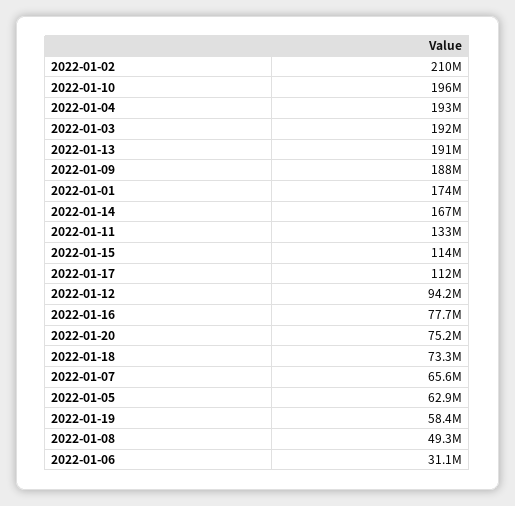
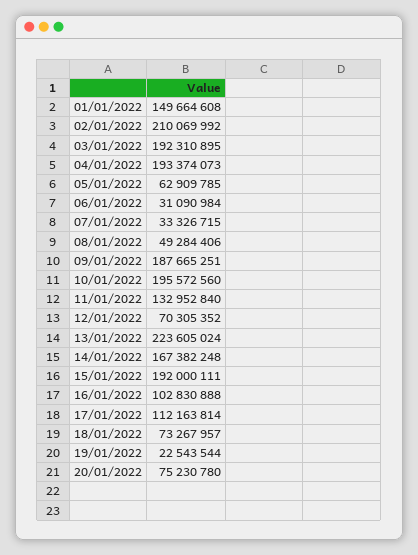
  {
    "2022-01-02": 210069992,
    "2022-01-10": 195572560,
    "2022-01-04": 193374073,
    "2022-01-03": 192310895,
-   "2022-01-13": 191000000,
+   "2022-01-13": 223605024,
    "2022-01-09": 187665251,
-   "2022-01-01": 174000000,
+   "2022-01-01": 149664608,
    "2022-01-14": 167382248,
    "2022-01-11": 132952840,
-   "2022-01-15": 114000000,
+   "2022-01-15": 192000111,
    "2022-01-17": 112163814,
-   "2022-01-12": 94200000,
+   "2022-01-12": 70305352,
-   "2022-01-16": 77700000,
+   "2022-01-16": 102830888,
    "2022-01-20": 75230780,
    "2022-01-18": 73267957,
-   "2022-01-07": 65600000,
+   "2022-01-07": 33326715,
    "2022-01-05": 62909785,
-   "2022-01-19": 58400000,
+   "2022-01-19": 22543544,
    "2022-01-08": 49284406,
    "2022-01-06": 31090984
  }

